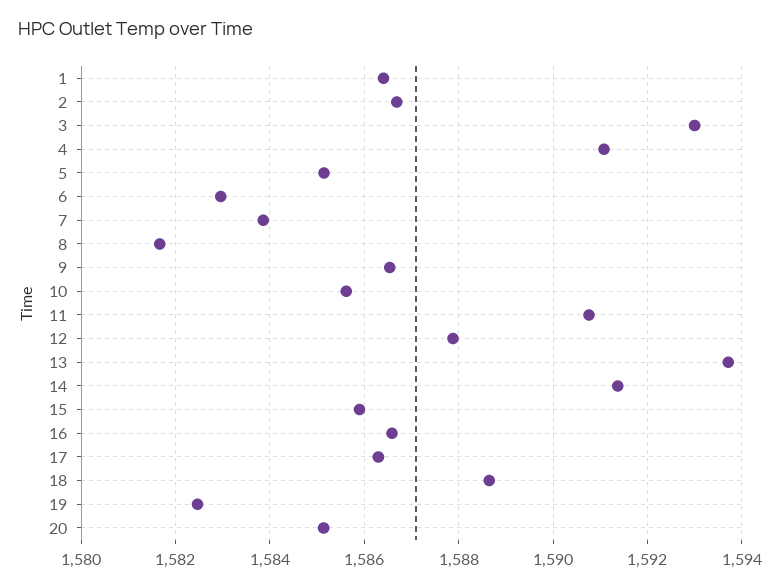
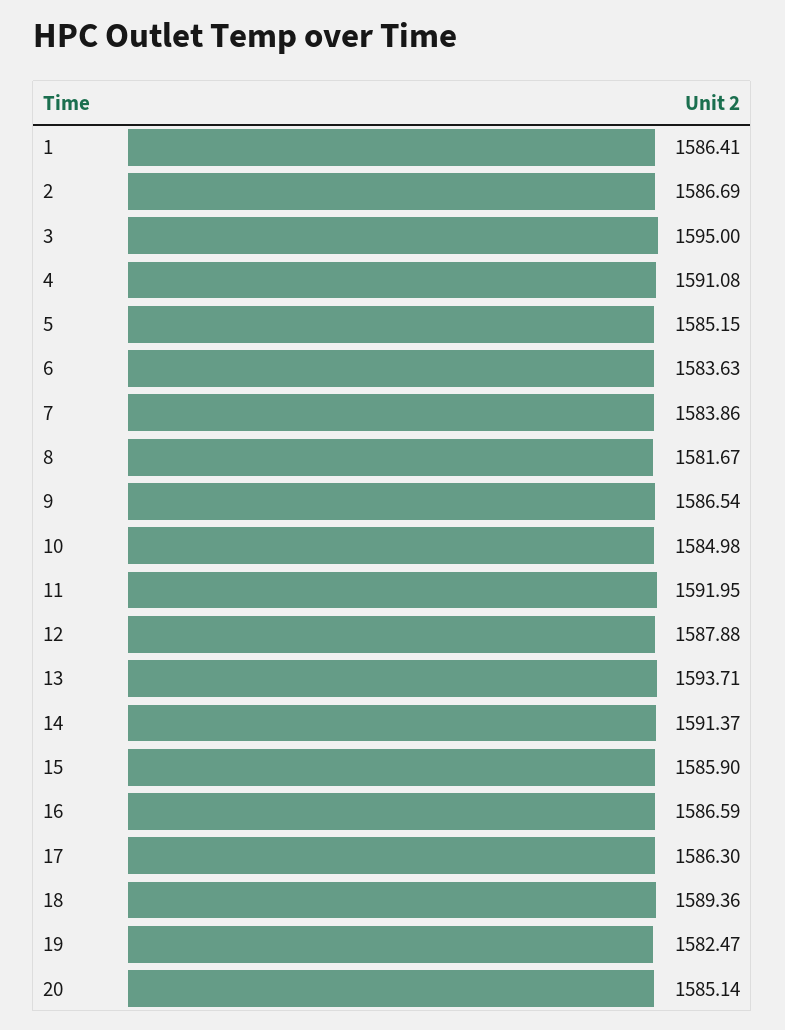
  {
    "1": 1586.41,
    "2": 1586.69,
-   "3": 1593,
+   "3": 1595,
    "4": 1591.08,
    "5": 1585.15,
-   "6": 1583,
+   "6": 1583.63,
    "7": 1583.86,
    "8": 1581.67,
    "9": 1586.54,
-   "10": 1585.6,
+   "10": 1584.98,
-   "11": 1590.8,
+   "11": 1591.95,
    "12": 1587.88,
    "13": 1593.71,
    "14": 1591.37,
    "15": 1585.9,
    "16": 1586.59,
    "17": 1586.3,
-   "18": 1588.6,
+   "18": 1589.36,
    "19": 1582.47,
    "20": 1585.14
  }

